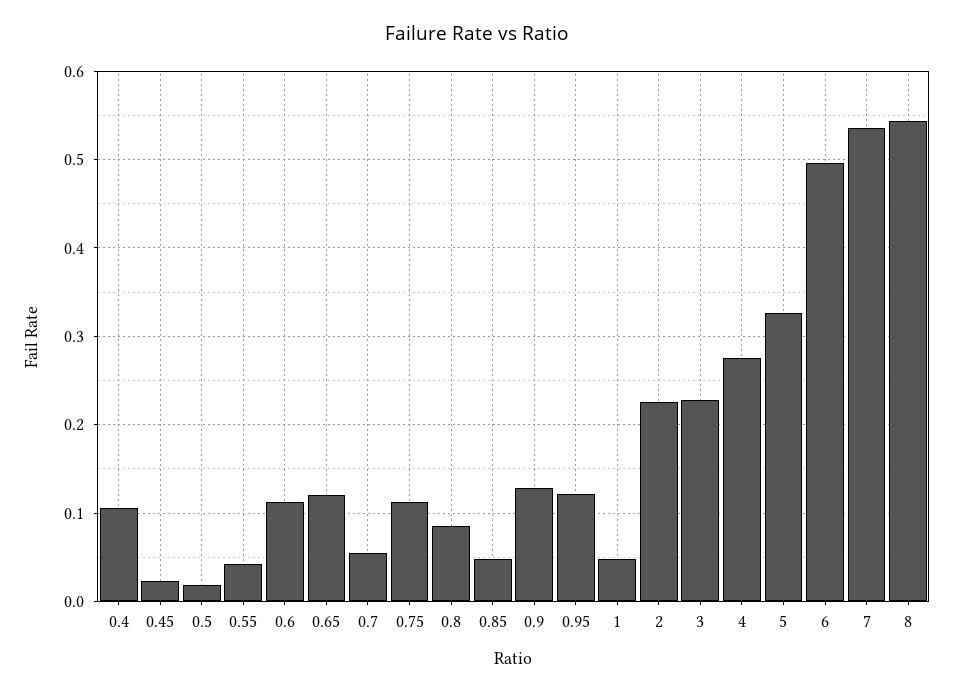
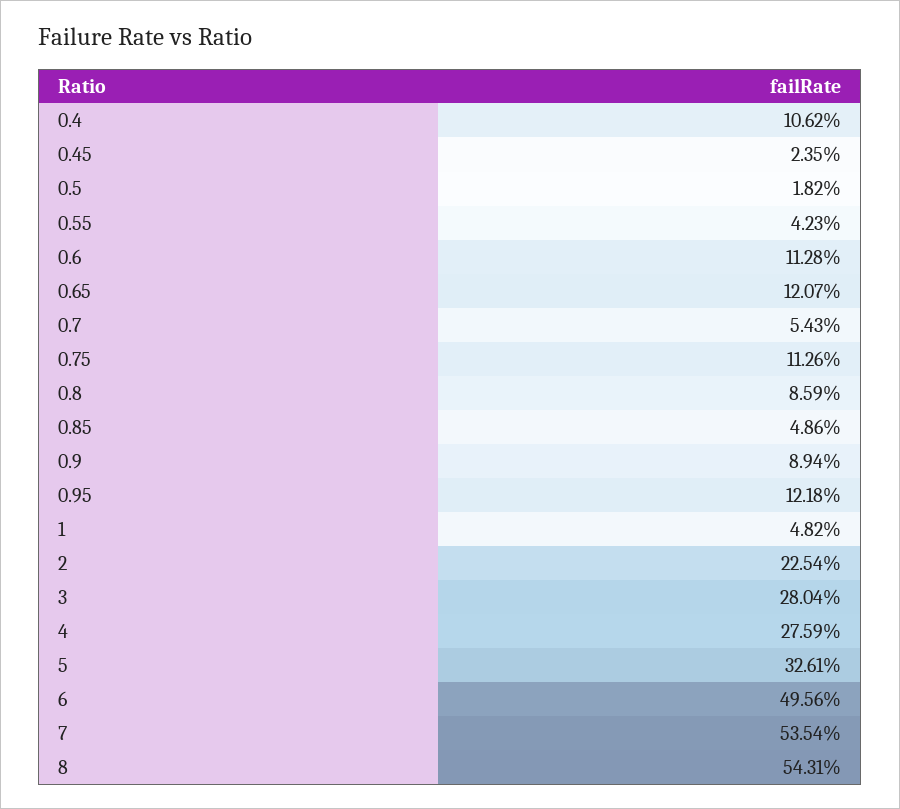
  {
    "0.4": 0.1062,
    "0.45": 0.0235,
    "0.5": 0.0182,
    "0.55": 0.0423,
    "0.6": 0.1128,
    "0.65": 0.1207,
    "0.7": 0.0543,
    "0.75": 0.1126,
    "0.8": 0.0859,
    "0.85": 0.0486,
-   "0.9": 0.13,
+   "0.9": 0.0894,
    "0.95": 0.1218,
    "1": 0.0482,
    "2": 0.2254,
-   "3": 0.23,
+   "3": 0.2804,
    "4": 0.2759,
    "5": 0.3261,
    "6": 0.4956,
    "7": 0.5354,
    "8": 0.5431
  }

